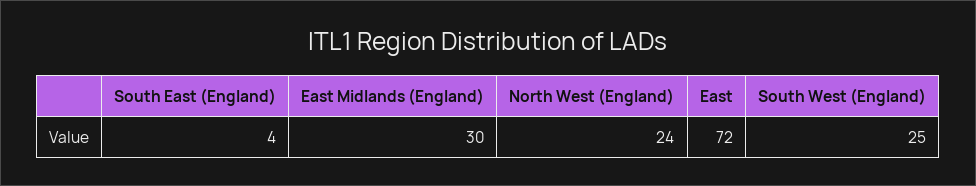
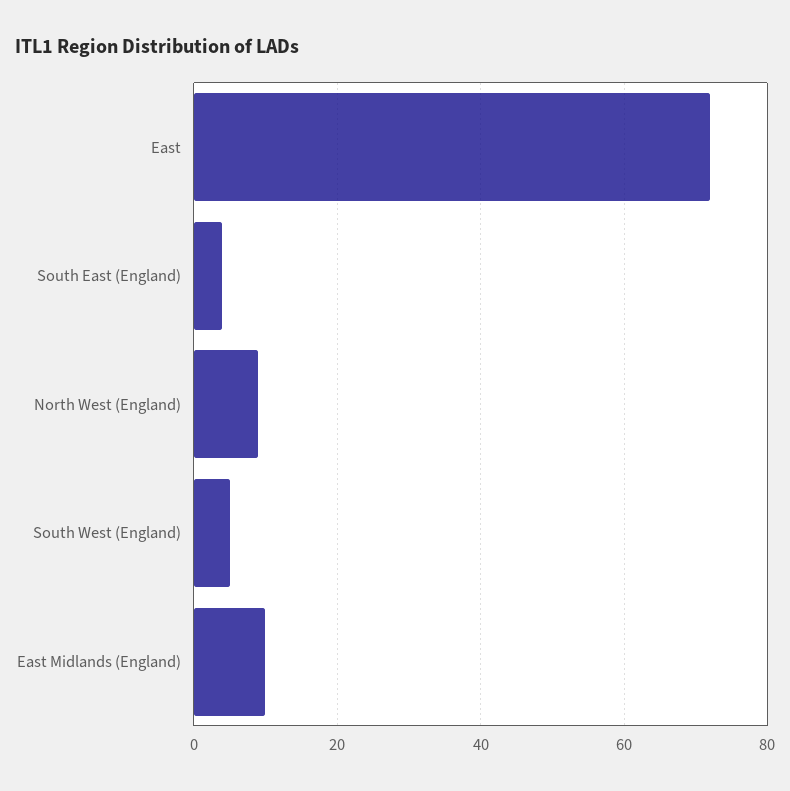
  {
    "South East (England)": 4,
-   "East Midlands (England)": 30,
+   "East Midlands (England)": 10,
-   "North West (England)": 24,
+   "North West (England)": 10,
    "East": 72,
-   "South West (England)": 25
+   "South West (England)": 5
  }

